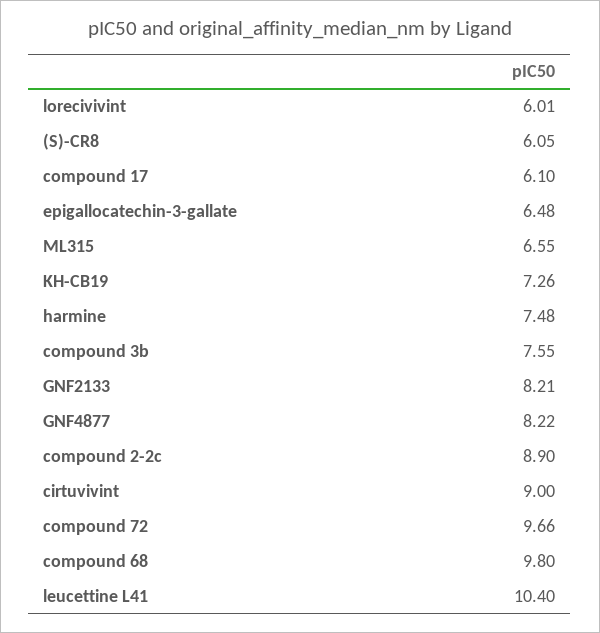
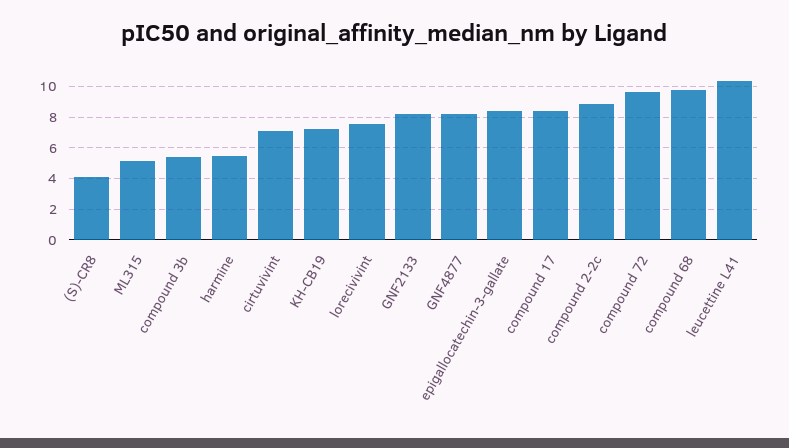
  {
-   "lorecivivint": 6.01,
+   "lorecivivint": 7.5,
-   "(S)-CR8": 6.05,
+   "(S)-CR8": 4,
-   "compound 17": 6.1,
+   "compound 17": 8.5,
-   "epigallocatechin-3-gallate": 6.48,
+   "epigallocatechin-3-gallate": 8.5,
-   "ML315": 6.55,
+   "ML315": 5,
    "KH-CB19": 7.26,
-   "harmine": 7.48,
+   "harmine": 5.5,
-   "compound 3b": 7.55,
+   "compound 3b": 5.5,
    "GNF2133": 8.21,
    "GNF4877": 8.22,
    "compound 2-2c": 8.9,
-   "cirtuvivint": 9,
+   "cirtuvivint": 7,
    "compound 72": 9.66,
    "compound 68": 9.8,
    "leucettine L41": 10.4
  }

